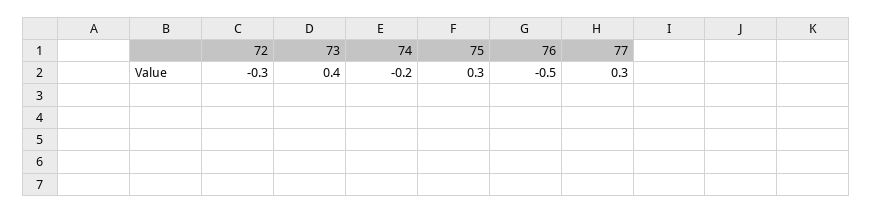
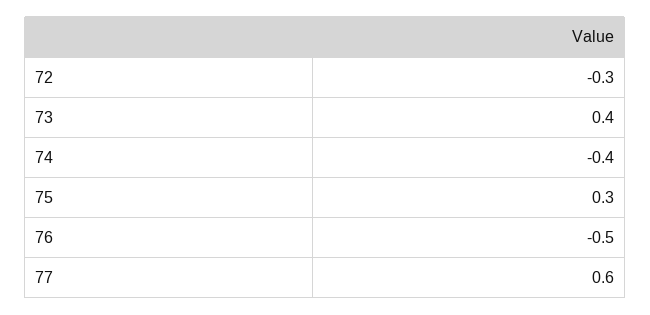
  {
    "72": -0.3,
    "73": 0.4,
-   "74": -0.2,
+   "74": -0.4,
    "75": 0.3,
    "76": -0.5,
-   "77": 0.3
+   "77": 0.6
  }

